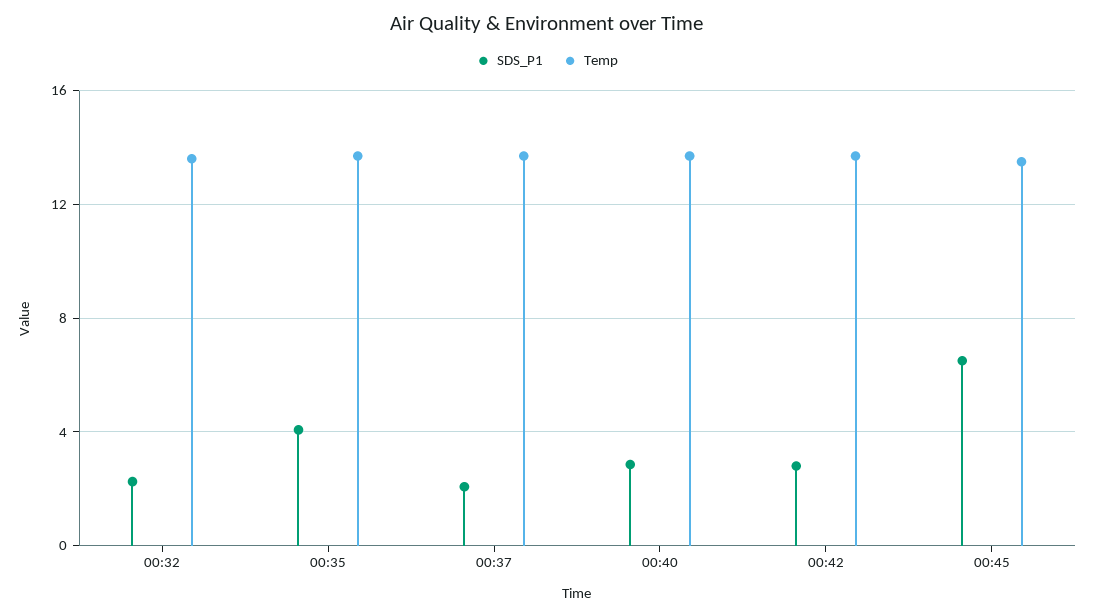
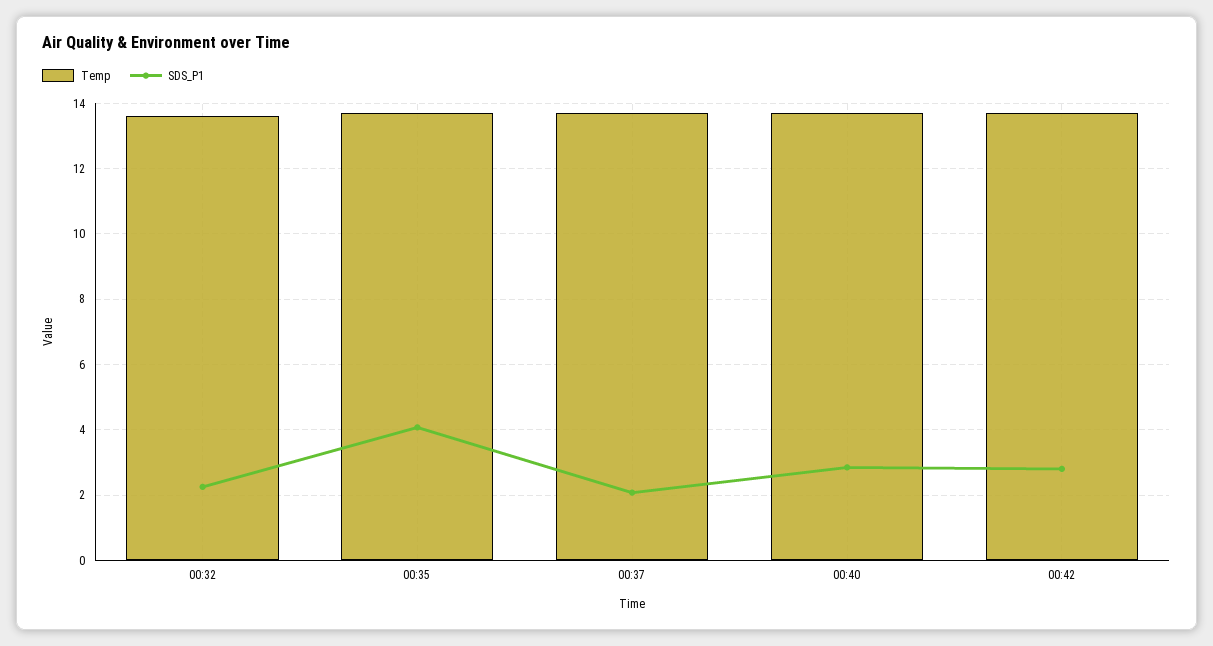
  {
    "SDS_P1": {
      "00:32": 2.2,
      "00:35": 4,
      "00:37": 2,
      "00:40": 2.8,
-     "00:42": 2.8,
+     "00:42": 2.8
-     "00:45": 6.5
    },
    "Temp": {
      "00:32": 13.6,
      "00:35": 13.8,
      "00:37": 13.8,
      "00:40": 13.8,
-     "00:42": 13.8,
+     "00:42": 13.8
-     "00:45": 13.5
    }
  }

